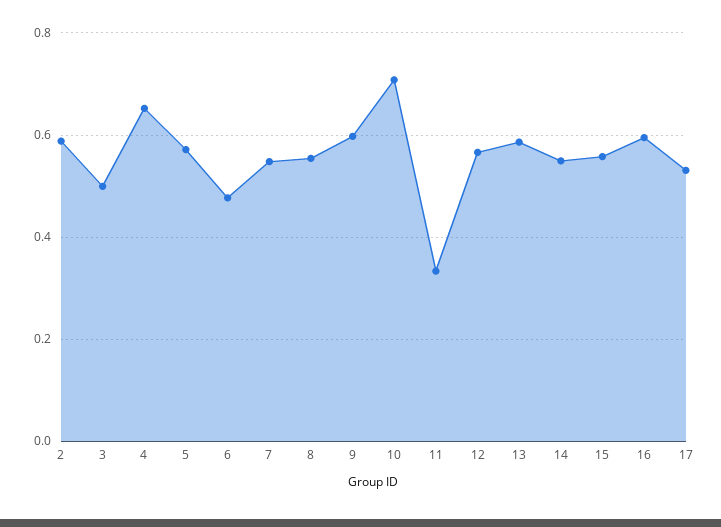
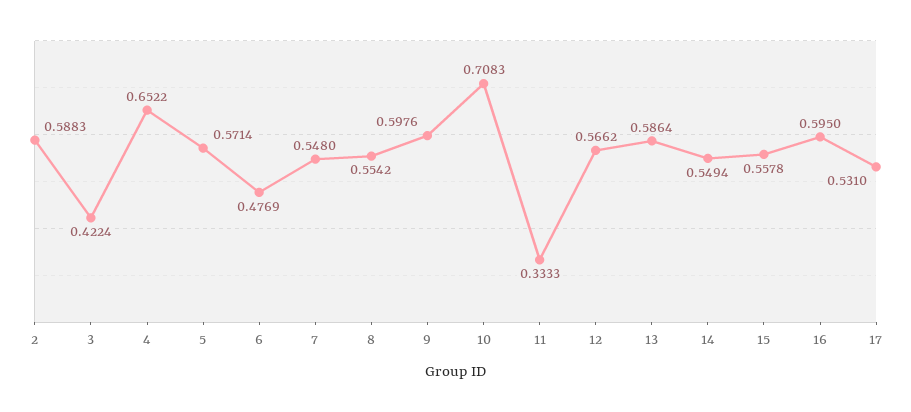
  {
    "2": 0.5883,
-   "3": 0.5,
+   "3": 0.4224,
    "4": 0.6522,
    "5": 0.5714,
    "6": 0.4769,
    "7": 0.548,
    "8": 0.5542,
    "9": 0.5976,
    "10": 0.7083,
    "11": 0.3333,
    "12": 0.5662,
    "13": 0.5864,
    "14": 0.5494,
    "15": 0.5578,
    "16": 0.595,
    "17": 0.531
  }

